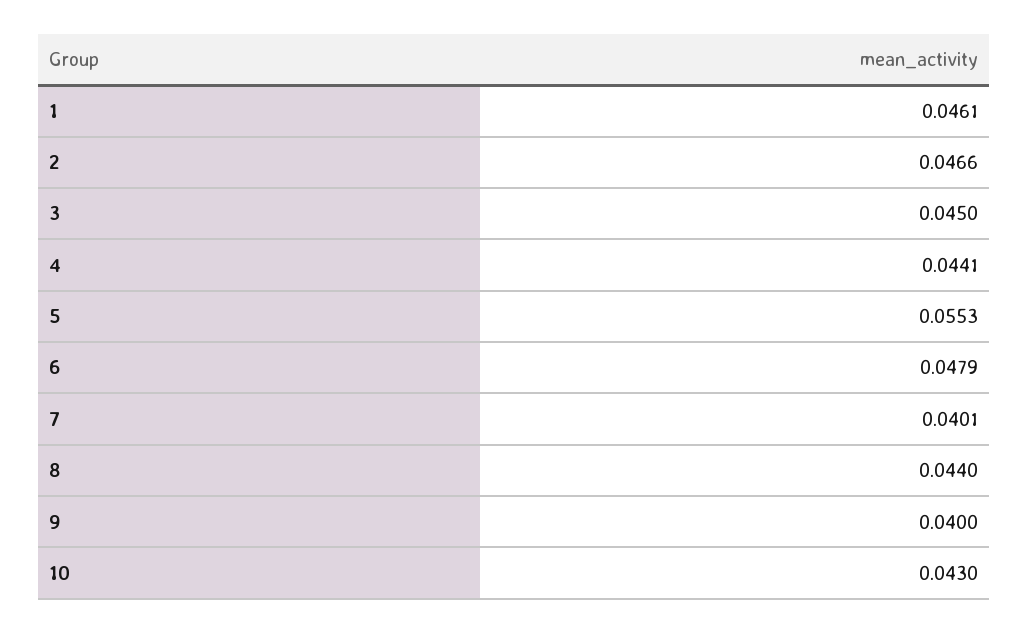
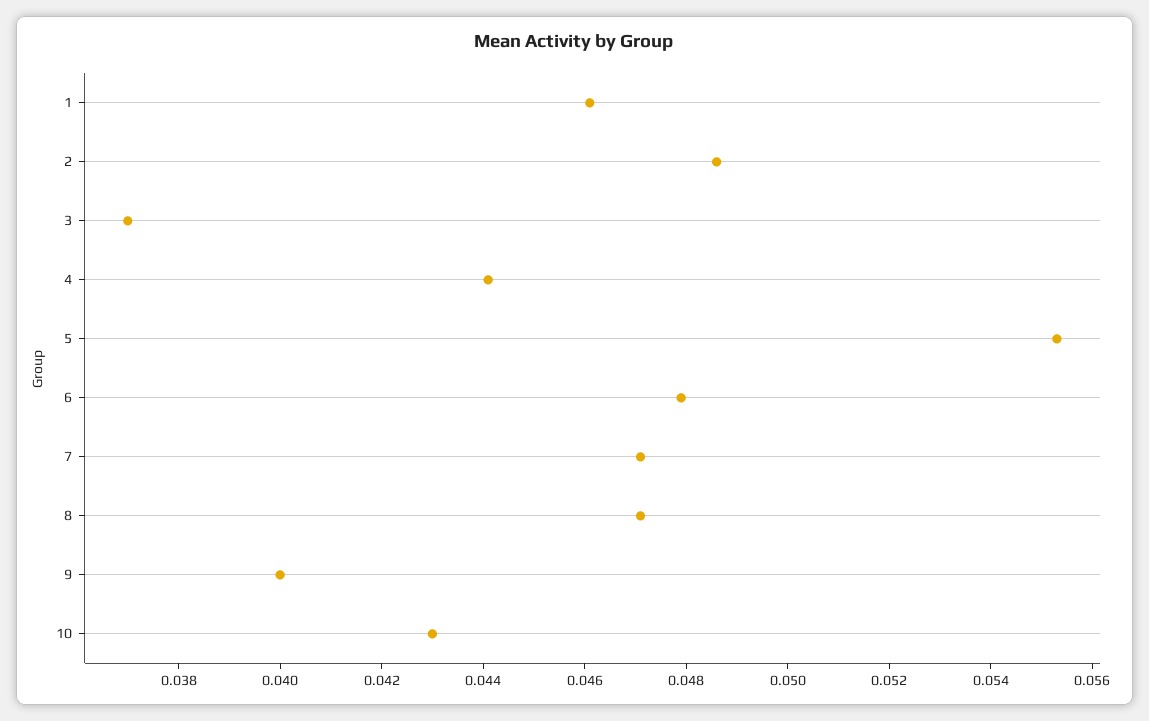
  {
    "1": 0.0461,
-   "2": 0.0466,
+   "2": 0.0485,
-   "3": 0.045,
+   "3": 0.037,
    "4": 0.0441,
    "5": 0.0553,
    "6": 0.0479,
-   "7": 0.0401,
+   "7": 0.047,
-   "8": 0.044,
+   "8": 0.047,
    "9": 0.04,
    "10": 0.043
  }

